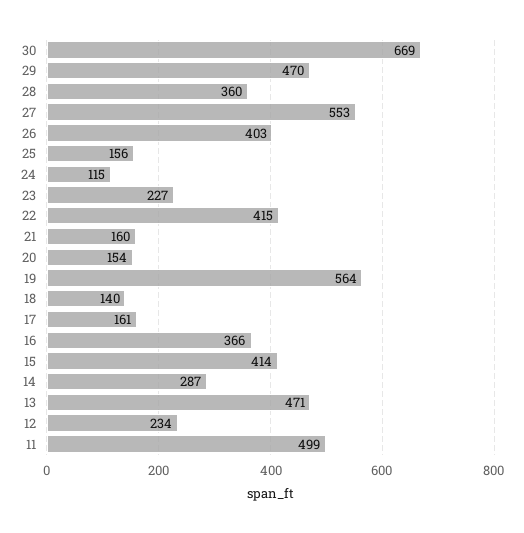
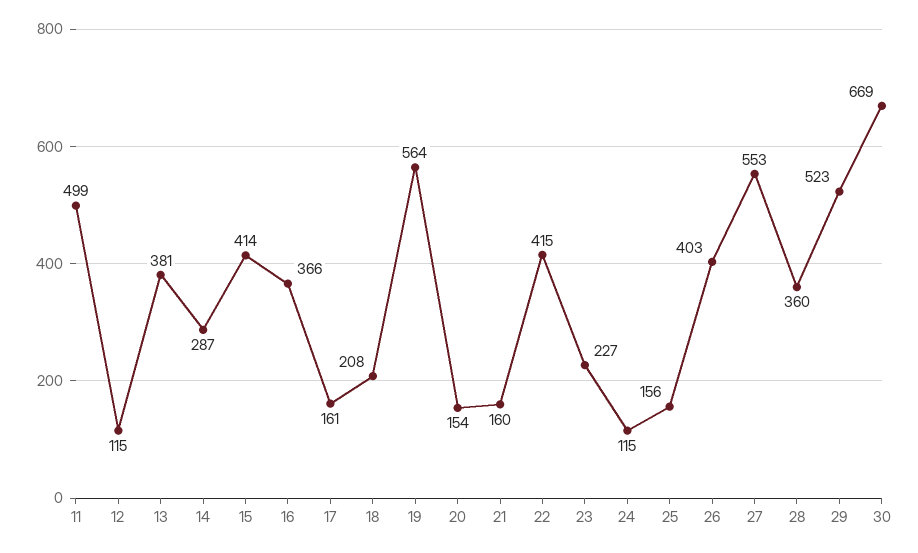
  {
    "30": 669,
-   "29": 470,
+   "29": 523,
    "28": 360,
    "27": 553,
    "26": 403,
    "25": 156,
    "24": 115,
    "23": 227,
    "22": 415,
    "21": 160,
    "20": 154,
    "19": 564,
-   "18": 140,
+   "18": 208,
    "17": 161,
    "16": 366,
    "15": 414,
    "14": 287,
-   "13": 471,
+   "13": 381,
-   "12": 234,
+   "12": 115,
    "11": 499
  }

